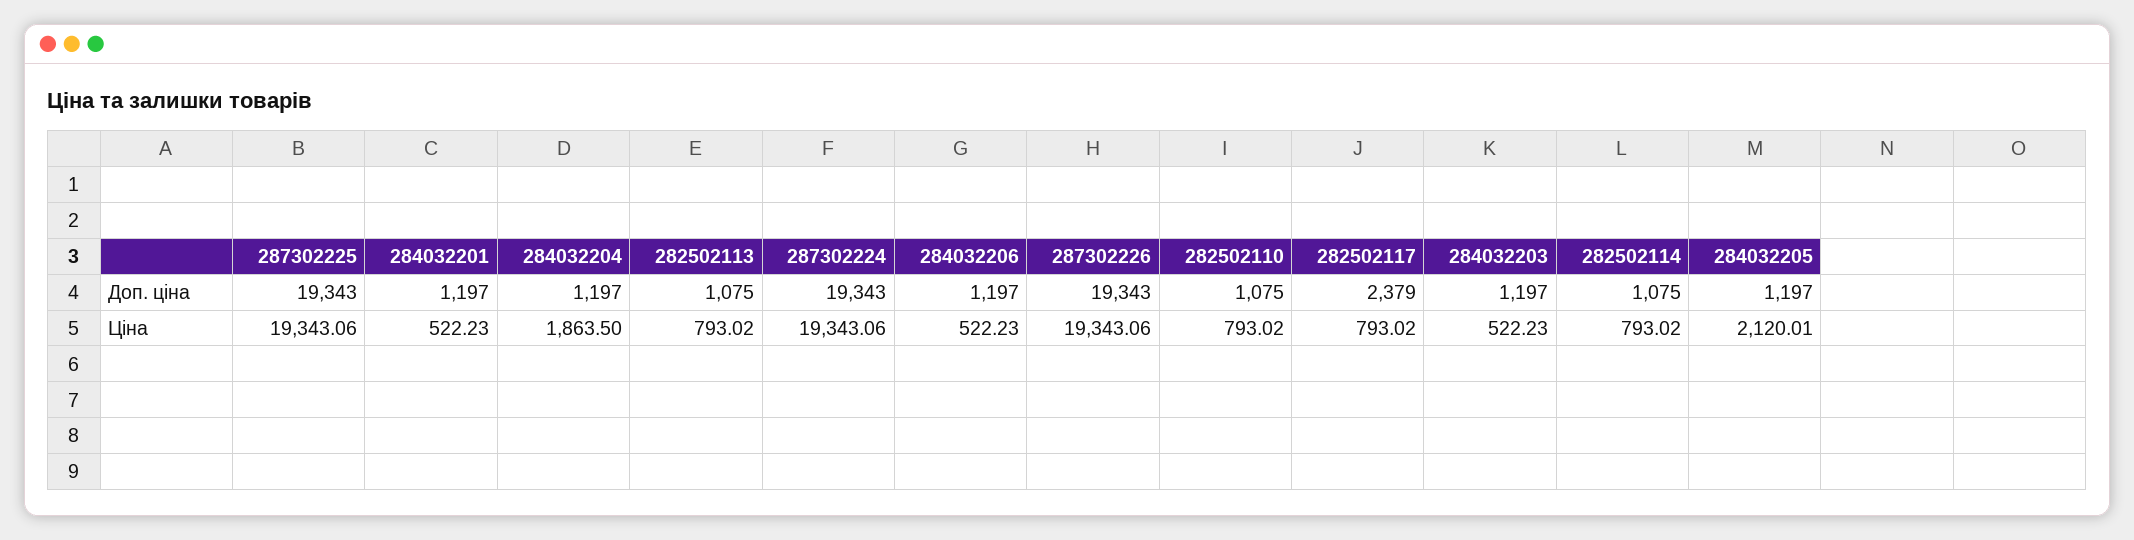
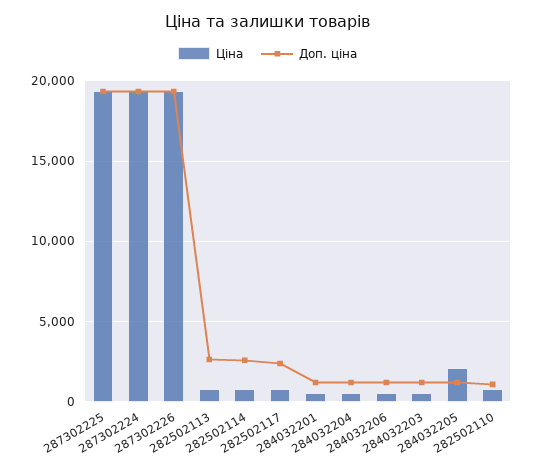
  {
    "Доп. ціна": {
      "287302225": 19343,
      "284032201": 1197,
      "284032204": 1197,
-     "282502113": 1075,
+     "282502113": 2500,
      "287302224": 19343,
      "284032206": 1197,
      "287302226": 19343,
      "282502110": 1075,
      "282502117": 2379,
      "284032203": 1197,
-     "282502114": 1075,
+     "282502114": 2500,
      "284032205": 1197
    },
    "Ціна": {
      "287302225": 19343.06,
      "284032201": 522.23,
-     "284032204": 1863.5,
+     "284032204": 500,
      "282502113": 793.02,
      "287302224": 19343.06,
      "284032206": 522.23,
      "287302226": 19343.06,
      "282502110": 793.02,
      "282502117": 793.02,
      "284032203": 522.23,
      "282502114": 793.02,
      "284032205": 2120.01
    }
  }

